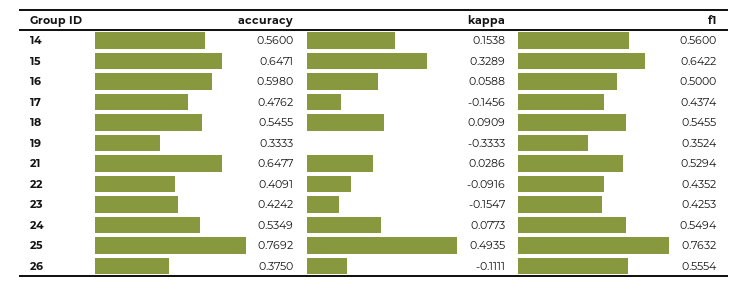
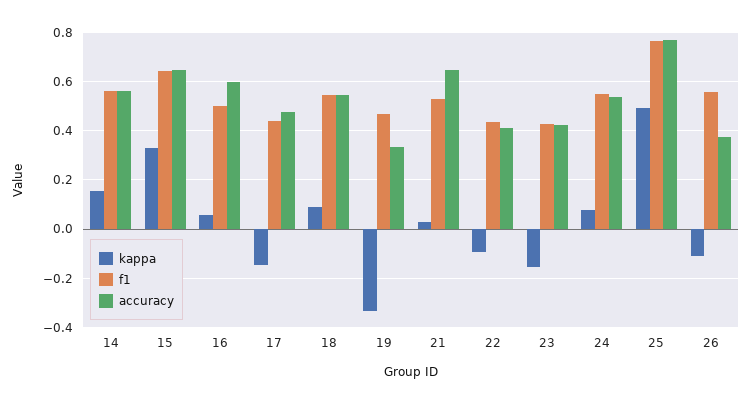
  {
    "accuracy": {
      "14": 0.56,
      "15": 0.6471,
      "16": 0.598,
      "17": 0.4762,
      "18": 0.5455,
      "19": 0.3333,
      "21": 0.6477,
      "22": 0.4091,
      "23": 0.4242,
      "24": 0.5349,
      "25": 0.7692,
      "26": 0.375
    },
    "kappa": {
      "14": 0.1538,
      "15": 0.3289,
      "16": 0.0588,
      "17": -0.1456,
      "18": 0.0909,
      "19": -0.3333,
      "21": 0.0286,
      "22": -0.0916,
      "23": -0.1547,
      "24": 0.0773,
      "25": 0.4935,
      "26": -0.1111
    },
    "f1": {
      "14": 0.56,
      "15": 0.6422,
      "16": 0.5,
      "17": 0.4374,
      "18": 0.5455,
-     "19": 0.3524,
+     "19": 0.475,
      "21": 0.5294,
      "22": 0.4352,
      "23": 0.4253,
      "24": 0.5494,
      "25": 0.7632,
      "26": 0.5554
    }
  }

